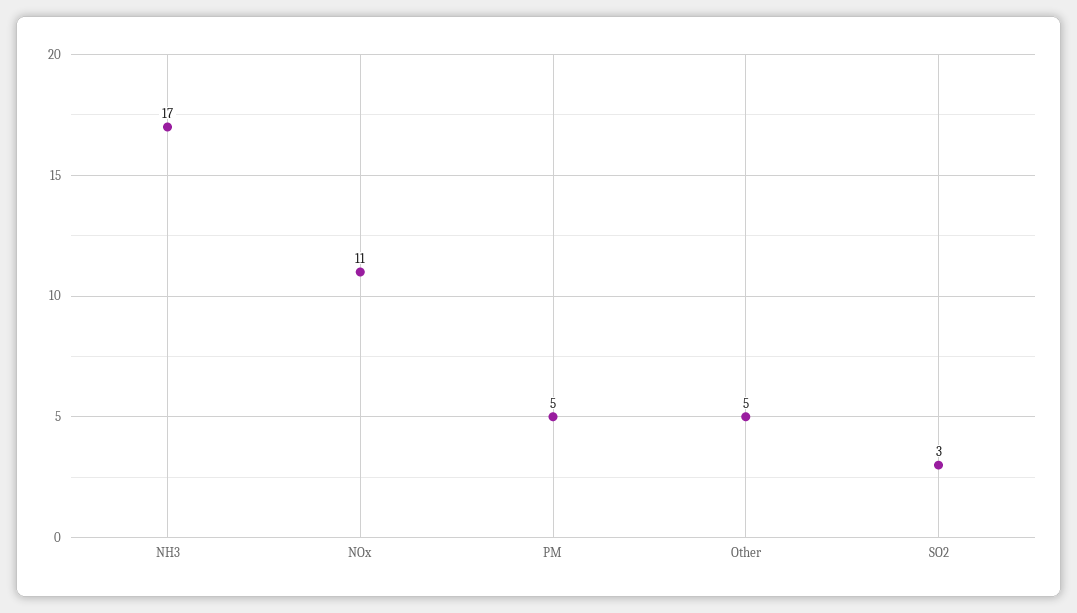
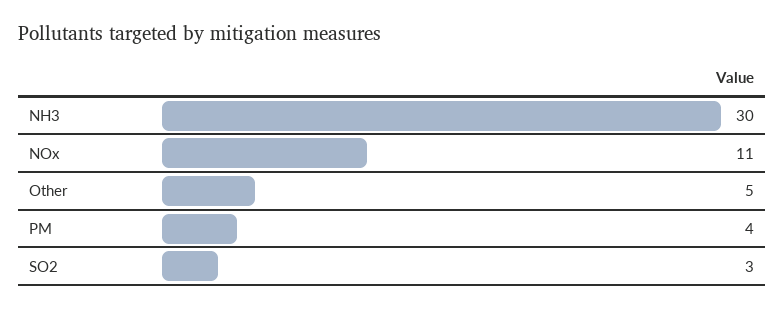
  {
-   "NH3": 17,
+   "NH3": 30,
    "NOx": 11,
-   "PM": 5,
+   "PM": 4,
    "Other": 5,
    "SO2": 3
  }

